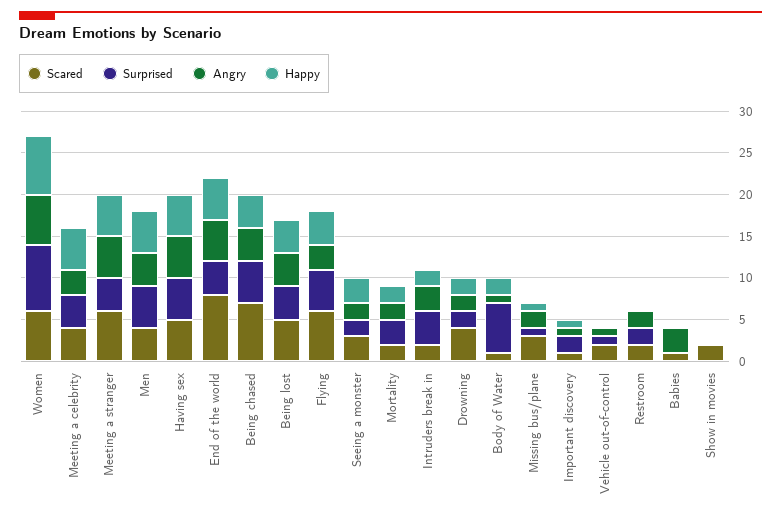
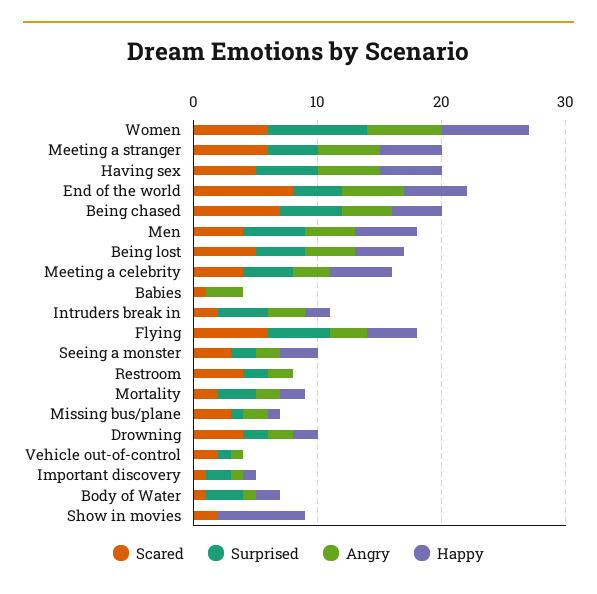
  {
    "Scared": {
      "Women": 6,
      "Meeting a celebrity": 4,
      "Meeting a stranger": 6,
      "Men": 4,
      "Having sex": 5,
      "End of the world": 8,
      "Being chased": 7,
      "Being lost": 5,
      "Flying": 6,
      "Seeing a monster": 3,
      "Mortality": 2,
      "Intruders break in": 2,
      "Drowning": 4,
      "Body of Water": 1,
      "Missing bus/plane": 3,
      "Important discovery": 1,
      "Vehicle out-of-control": 2,
-     "Restroom": 2,
+     "Restroom": 4,
      "Babies": 1,
      "Show in movies": 2
    },
    "Surprised": {
      "Women": 8,
      "Meeting a celebrity": 4,
      "Meeting a stranger": 4,
      "Men": 5,
      "Having sex": 5,
      "End of the world": 4,
      "Being chased": 5,
      "Being lost": 4,
      "Flying": 5,
      "Seeing a monster": 2,
      "Mortality": 3,
      "Intruders break in": 4,
      "Drowning": 2,
-     "Body of Water": 6,
+     "Body of Water": 3,
      "Missing bus/plane": 1,
      "Important discovery": 2,
      "Vehicle out-of-control": 1,
      "Restroom": 2,
      "Babies": 0,
      "Show in movies": 0
    },
    "Angry": {
      "Women": 6,
      "Meeting a celebrity": 3,
      "Meeting a stranger": 5,
      "Men": 4,
      "Having sex": 5,
      "End of the world": 5,
      "Being chased": 4,
      "Being lost": 4,
      "Flying": 3,
      "Seeing a monster": 2,
      "Mortality": 2,
      "Intruders break in": 3,
      "Drowning": 2,
      "Body of Water": 1,
      "Missing bus/plane": 2,
      "Important discovery": 1,
      "Vehicle out-of-control": 1,
      "Restroom": 2,
      "Babies": 3,
      "Show in movies": 0
    },
    "Happy": {
      "Women": 7,
      "Meeting a celebrity": 5,
      "Meeting a stranger": 5,
      "Men": 5,
      "Having sex": 5,
      "End of the world": 5,
      "Being chased": 4,
      "Being lost": 4,
      "Flying": 4,
      "Seeing a monster": 3,
      "Mortality": 2,
      "Intruders break in": 2,
      "Drowning": 2,
      "Body of Water": 2,
      "Missing bus/plane": 1,
      "Important discovery": 1,
      "Vehicle out-of-control": 0,
      "Restroom": 0,
      "Babies": 0,
-     "Show in movies": 0
+     "Show in movies": 7
    }
  }

